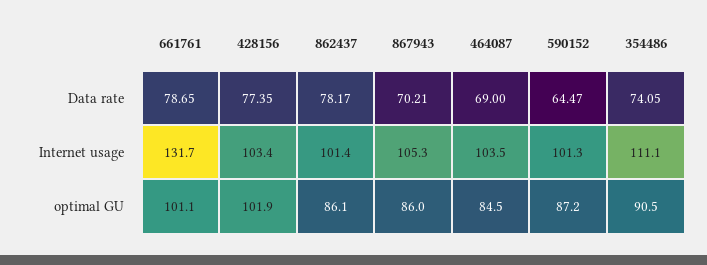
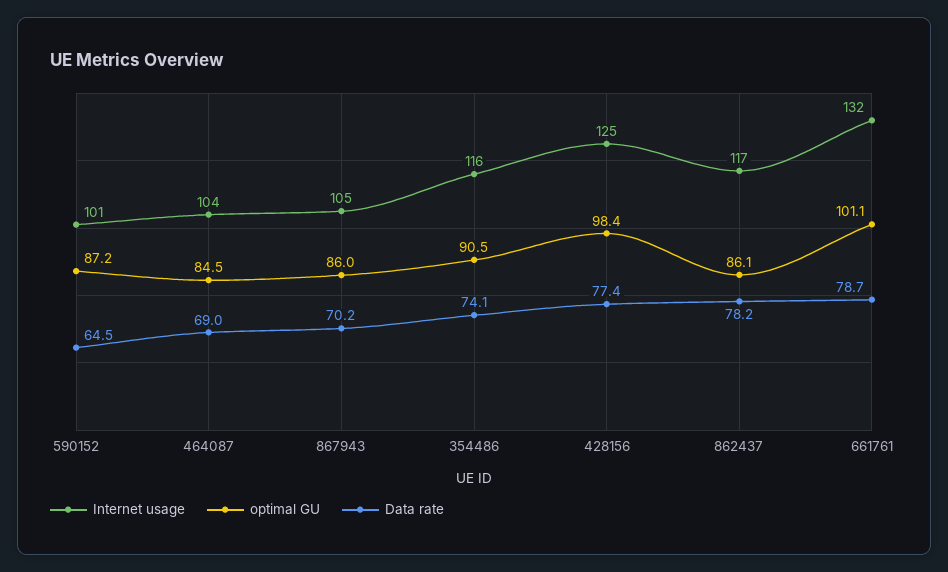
  {
    "Data rate": {
      "661761": 78.65,
      "428156": 77.35,
      "862437": 78.17,
      "867943": 70.21,
      "464087": 69,
      "590152": 64.47,
      "354486": 74.05
    },
    "Internet usage": {
      "661761": 131.7,
-     "428156": 103.4,
+     "428156": 125,
-     "862437": 101.4,
+     "862437": 117,
      "867943": 105.3,
      "464087": 103.5,
      "590152": 101.3,
-     "354486": 111.1
+     "354486": 116
    },
    "optimal GU": {
      "661761": 101.1,
-     "428156": 101.9,
+     "428156": 98.4,
      "862437": 86.1,
      "867943": 86,
      "464087": 84.5,
      "590152": 87.2,
      "354486": 90.5
    }
  }

